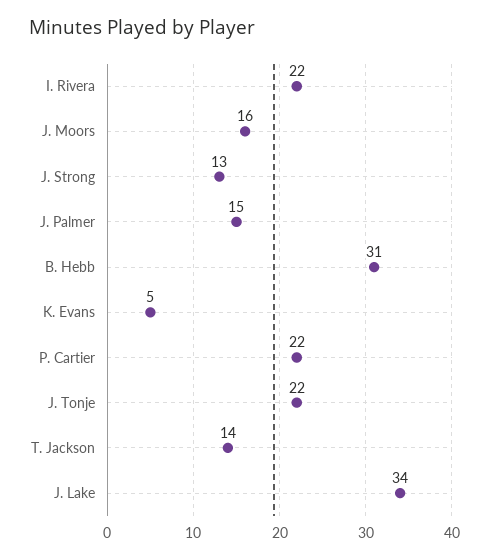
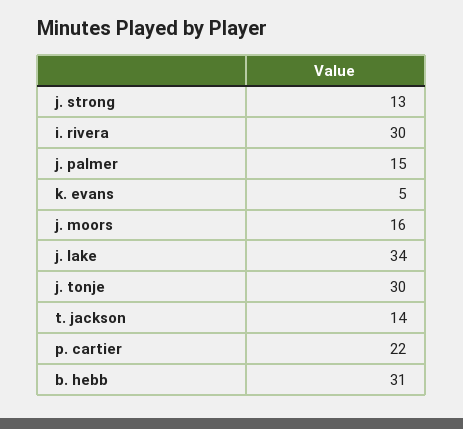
  {
-   "I. Rivera": 22,
+   "I. Rivera": 30,
    "J. Moors": 16,
    "J. Strong": 13,
    "J. Palmer": 15,
    "B. Hebb": 31,
    "K. Evans": 5,
    "P. Cartier": 22,
-   "J. Tonje": 22,
+   "J. Tonje": 30,
    "T. Jackson": 14,
    "J. Lake": 34
  }

